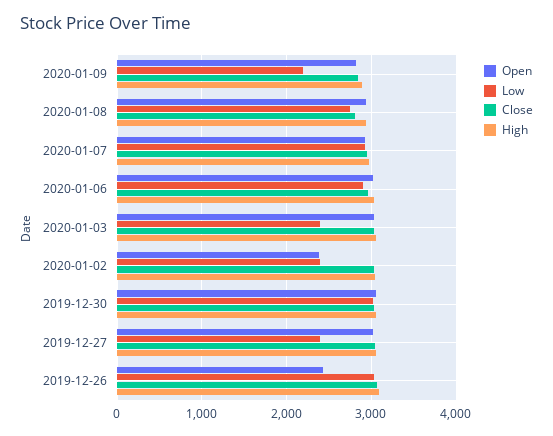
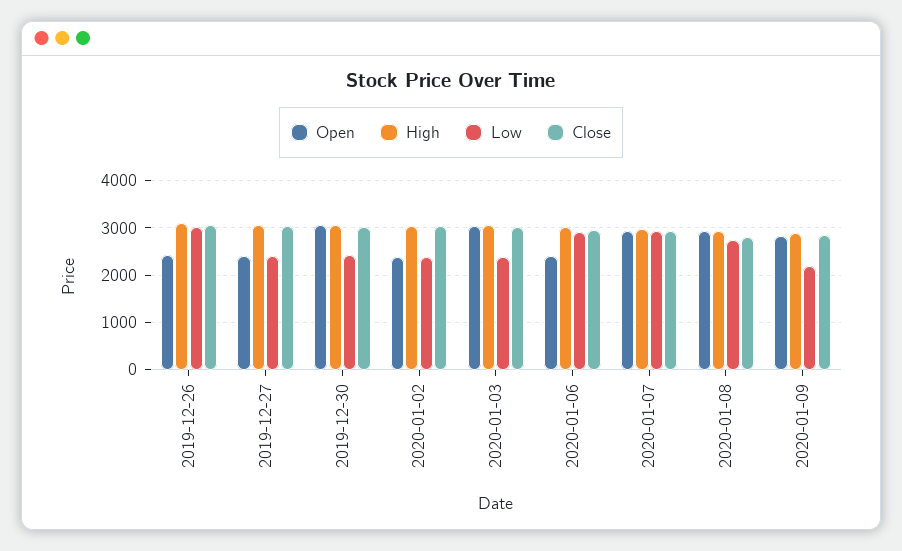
  {
    "Open": {
      "2020-01-09": 2800,
      "2020-01-08": 2900,
      "2020-01-07": 2900,
-     "2020-01-06": 3000,
+     "2020-01-06": 2400,
      "2020-01-03": 3000,
      "2020-01-02": 2400,
      "2019-12-30": 3100,
-     "2019-12-27": 3000,
+     "2019-12-27": 2400,
      "2019-12-26": 2400
    },
    "Low": {
      "2020-01-09": 2200,
      "2020-01-08": 2800,
      "2020-01-07": 2900,
      "2020-01-06": 2900,
      "2020-01-03": 2400,
      "2020-01-02": 2400,
-     "2019-12-30": 3000,
+     "2019-12-30": 2400,
      "2019-12-27": 2400,
      "2019-12-26": 3000
    },
    "Close": {
      "2020-01-09": 2800,
      "2020-01-08": 2800,
      "2020-01-07": 2900,
      "2020-01-06": 3000,
      "2020-01-03": 3000,
      "2020-01-02": 3000,
      "2019-12-30": 3000,
      "2019-12-27": 3000,
      "2019-12-26": 3100
    },
    "High": {
      "2020-01-09": 2900,
      "2020-01-08": 2900,
      "2020-01-07": 3000,
      "2020-01-06": 3000,
      "2020-01-03": 3100,
      "2020-01-02": 3000,
      "2019-12-30": 3100,
      "2019-12-27": 3100,
      "2019-12-26": 3100
    }
  }

